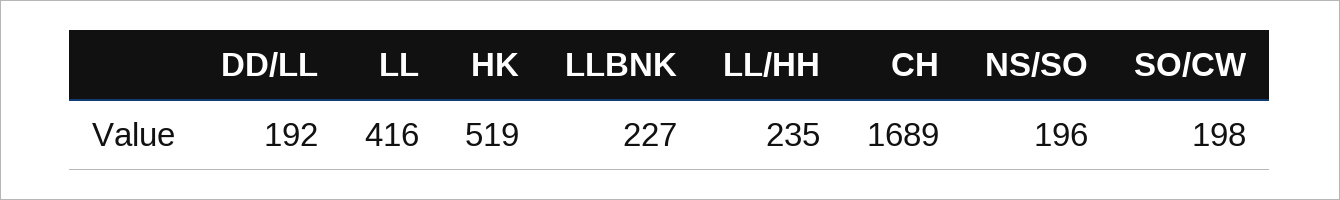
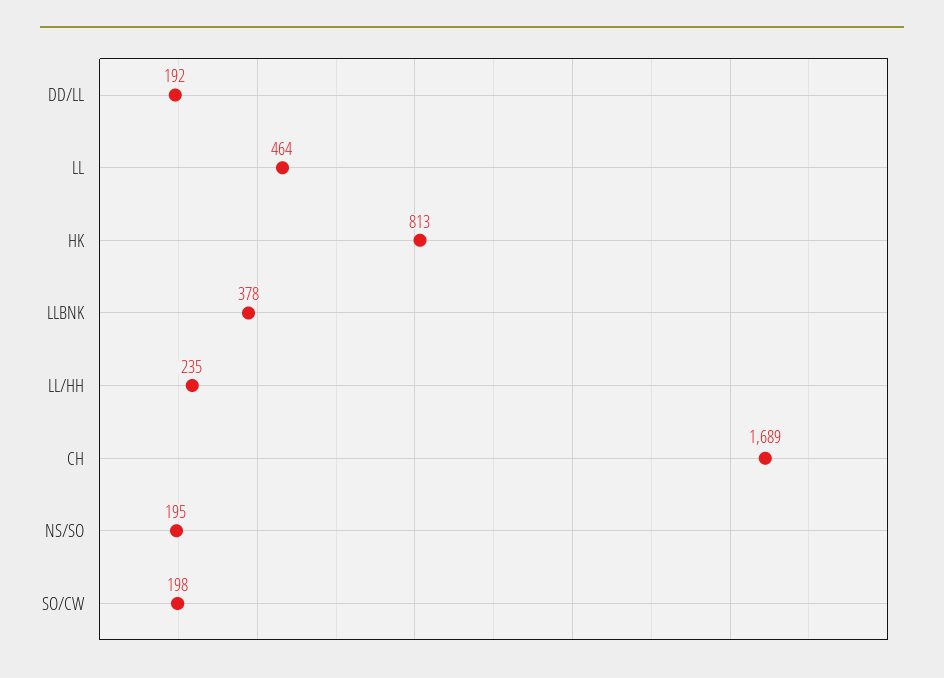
  {
    "DD/LL": 192,
-   "LL": 416,
+   "LL": 464,
-   "HK": 519,
+   "HK": 813,
-   "LLBNK": 227,
+   "LLBNK": 378,
    "LL/HH": 235,
    "CH": 1689,
-   "NS/SO": 196,
+   "NS/SO": 195,
    "SO/CW": 198
  }

